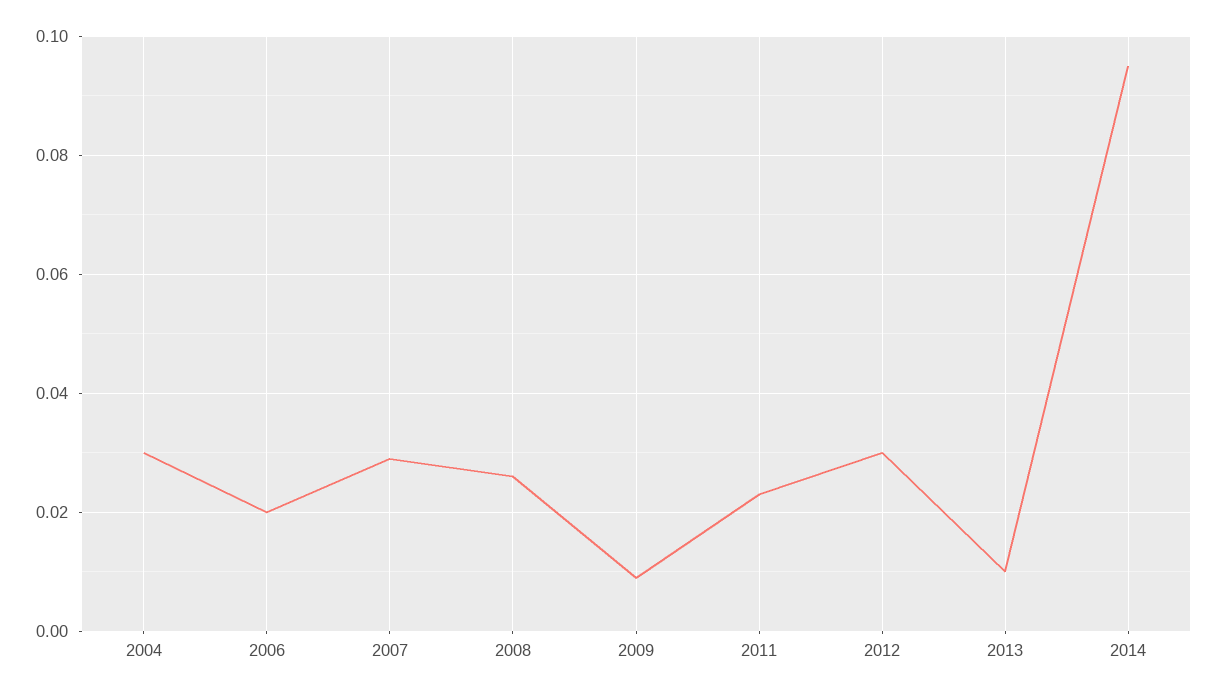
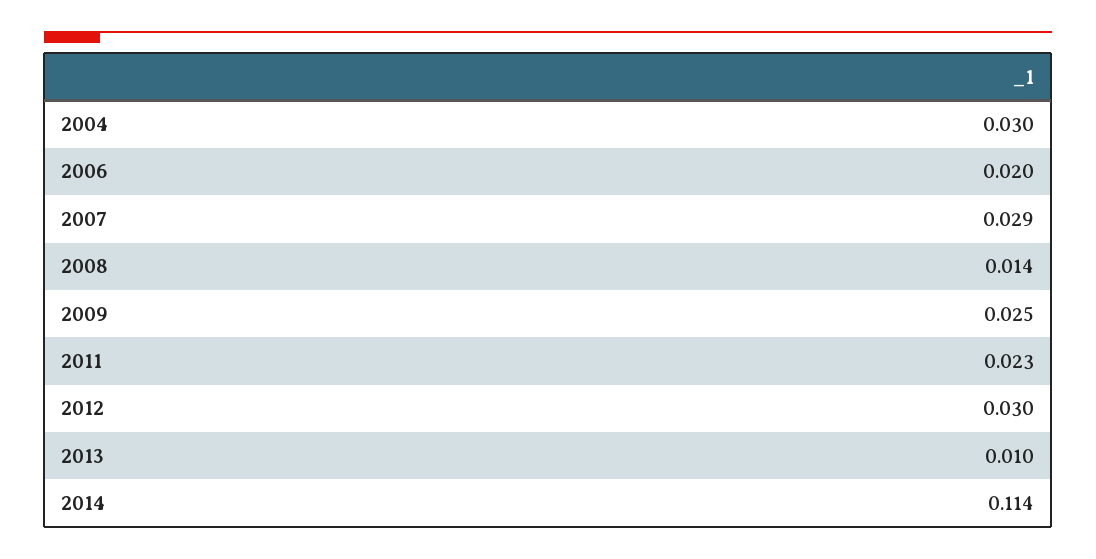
  {
    "2004": 0.03,
    "2006": 0.02,
    "2007": 0.029,
-   "2008": 0.025,
+   "2008": 0.014,
-   "2009": 0.01,
+   "2009": 0.025,
    "2011": 0.023,
    "2012": 0.03,
    "2013": 0.01,
-   "2014": 0.095
+   "2014": 0.114
  }

